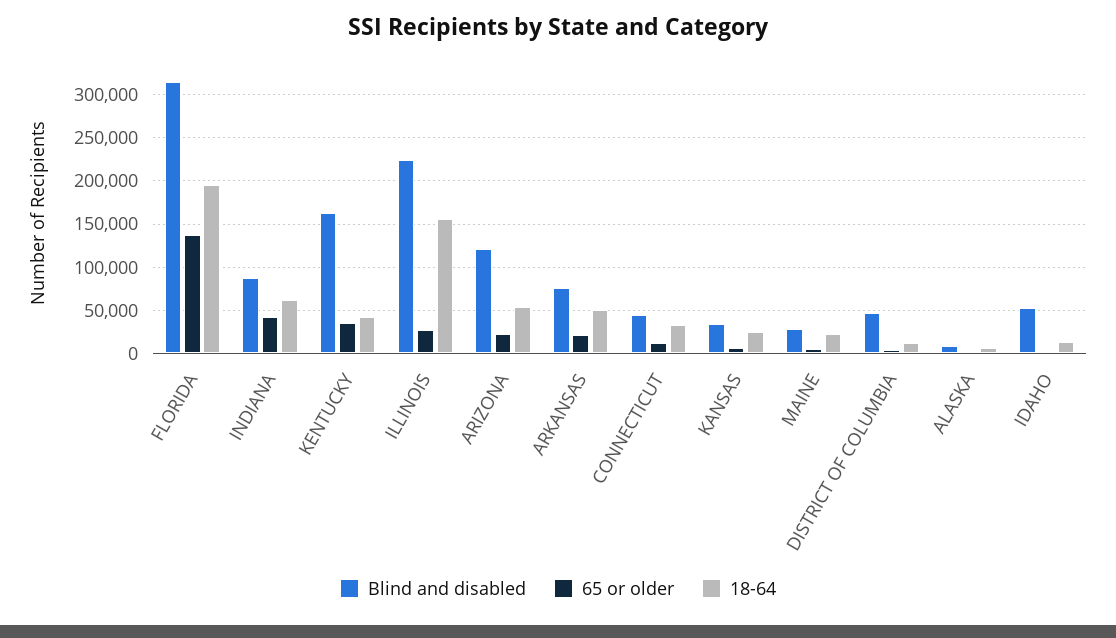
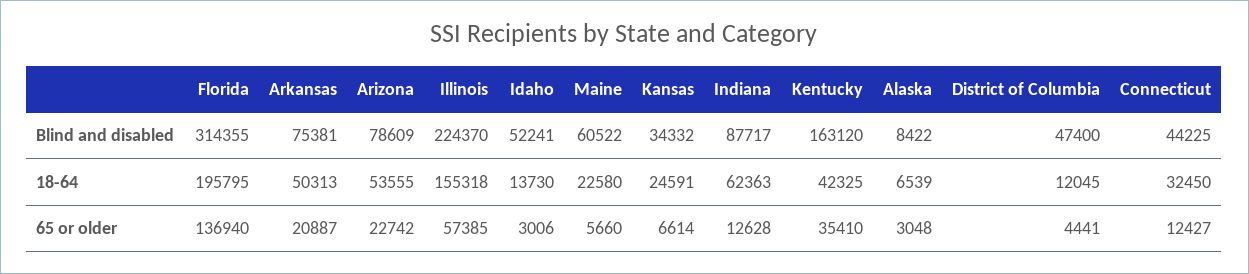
  {
    "Blind and disabled": {
      "FLORIDA": 314355,
      "INDIANA": 87717,
      "KENTUCKY": 163120,
      "ILLINOIS": 224370,
-     "ARIZONA": 120000,
+     "ARIZONA": 78609,
      "ARKANSAS": 75381,
      "CONNECTICUT": 44225,
      "KANSAS": 34332,
-     "MAINE": 30000,
+     "MAINE": 60522,
      "DISTRICT OF COLUMBIA": 47400,
      "ALASKA": 8422,
      "IDAHO": 52241
    },
    "65 or older": {
      "FLORIDA": 136940,
-     "INDIANA": 40000,
+     "INDIANA": 12628,
      "KENTUCKY": 35410,
-     "ILLINOIS": 30000,
+     "ILLINOIS": 57385,
      "ARIZONA": 22742,
      "ARKANSAS": 20887,
      "CONNECTICUT": 12427,
      "KANSAS": 6614,
      "MAINE": 5660,
      "DISTRICT OF COLUMBIA": 4441,
      "ALASKA": 3048,
      "IDAHO": 3006
    },
    "18-64": {
      "FLORIDA": 195795,
      "INDIANA": 62363,
      "KENTUCKY": 42325,
      "ILLINOIS": 155318,
      "ARIZONA": 53555,
      "ARKANSAS": 50313,
      "CONNECTICUT": 32450,
      "KANSAS": 24591,
      "MAINE": 22580,
      "DISTRICT OF COLUMBIA": 12045,
      "ALASKA": 6539,
      "IDAHO": 13730
    }
  }

